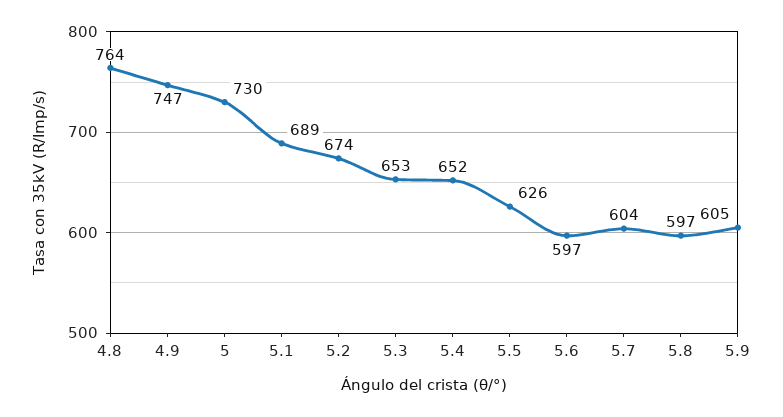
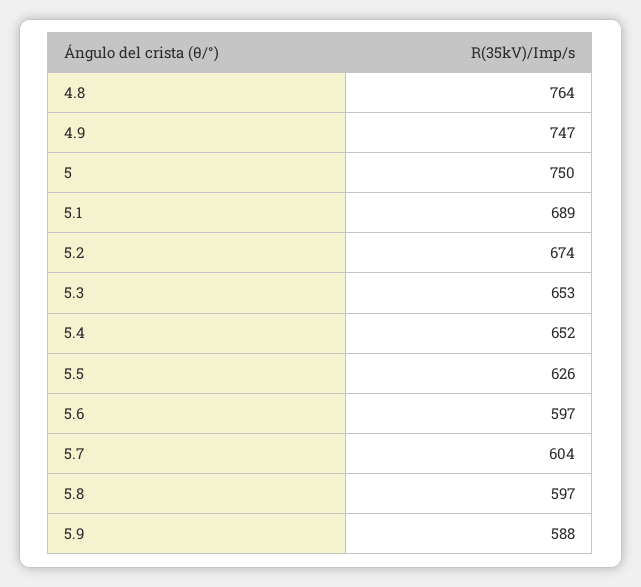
  {
    "4.8": 764,
    "4.9": 747,
-   "5": 730,
+   "5": 750,
    "5.1": 689,
    "5.2": 674,
    "5.3": 653,
    "5.4": 652,
    "5.5": 626,
    "5.6": 597,
    "5.7": 604,
    "5.8": 597,
-   "5.9": 605
+   "5.9": 588
  }

